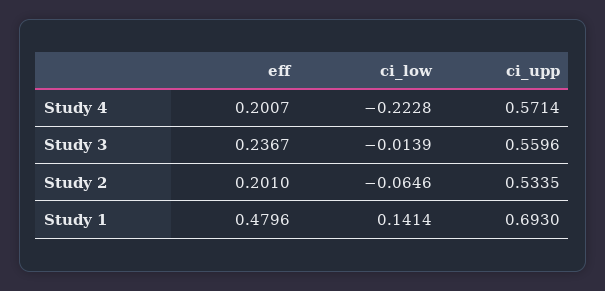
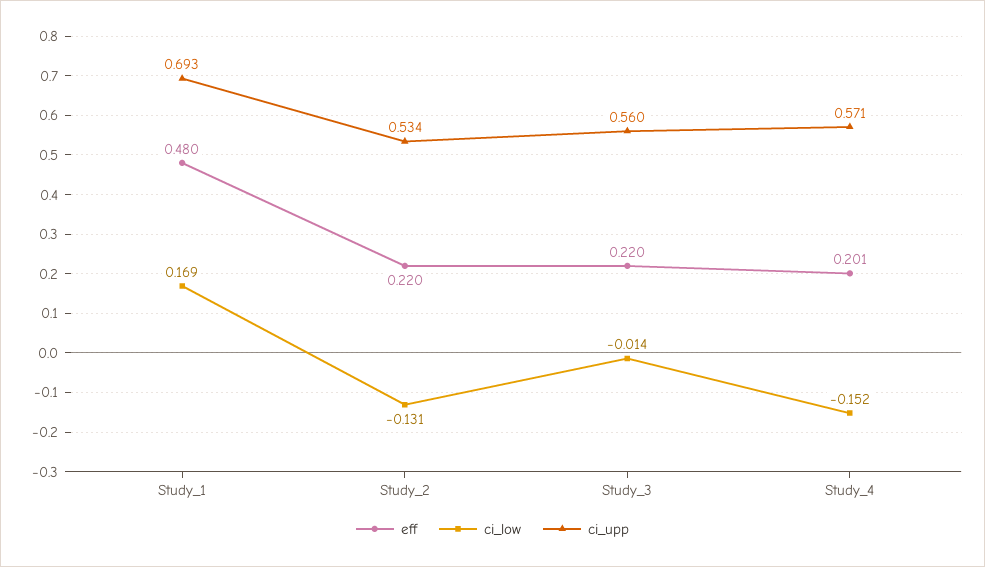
  {
    "eff": {
      "Study 4": 0.2007,
-     "Study 3": 0.2367,
+     "Study 3": 0.22,
-     "Study 2": 0.201,
+     "Study 2": 0.22,
      "Study 1": 0.4796
    },
    "ci_low": {
-     "Study 4": -0.2228,
+     "Study 4": -0.152,
      "Study 3": -0.0139,
-     "Study 2": -0.0646,
+     "Study 2": -0.131,
-     "Study 1": 0.1414
+     "Study 1": 0.169
    },
    "ci_upp": {
      "Study 4": 0.5714,
      "Study 3": 0.5596,
      "Study 2": 0.5335,
      "Study 1": 0.693
    }
  }

